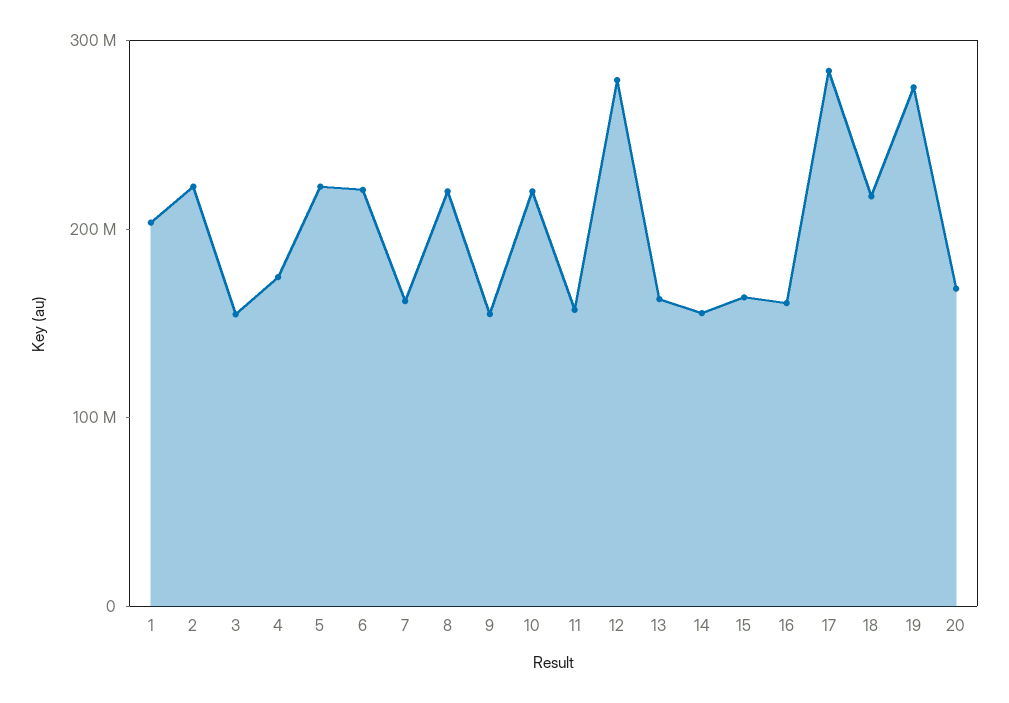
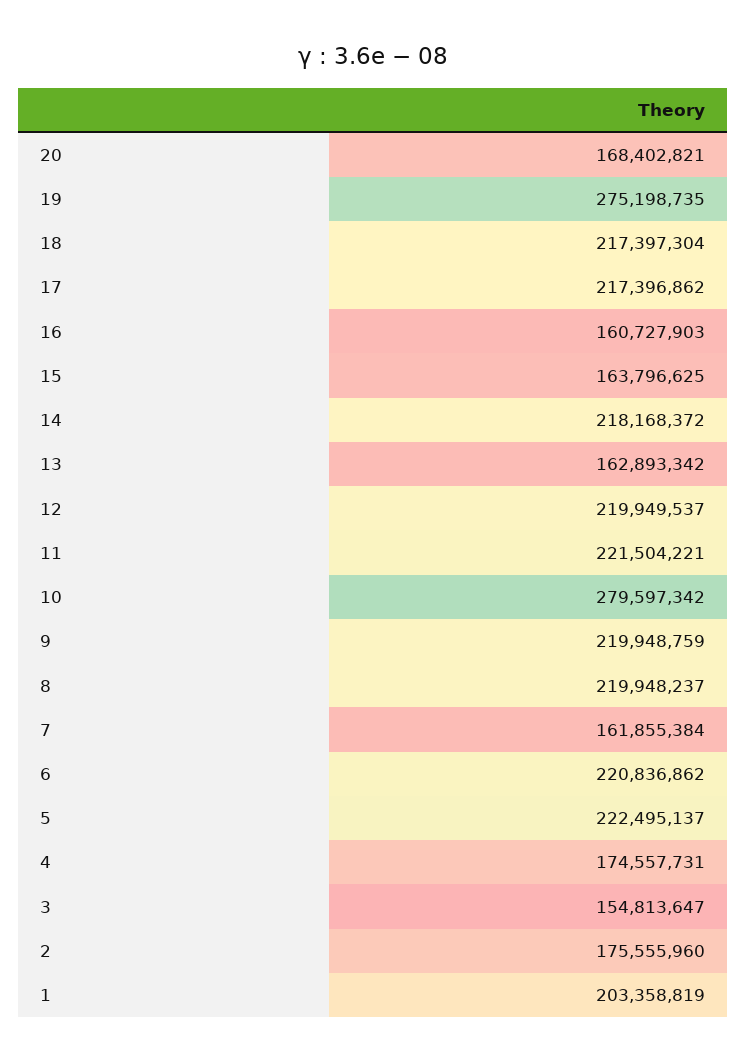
  {
    "1": 203358819,
-   "2": 220000000,
+   "2": 175555960,
    "3": 154813647,
    "4": 174557731,
    "5": 222495137,
    "6": 220836862,
    "7": 161855384,
    "8": 219948237,
-   "9": 160000000,
+   "9": 219948759,
-   "10": 220000000,
+   "10": 279597342,
-   "11": 160000000,
+   "11": 221504221,
-   "12": 280000000,
+   "12": 219949537,
    "13": 162893342,
-   "14": 160000000,
+   "14": 218168372,
    "15": 163796625,
    "16": 160727903,
-   "17": 280000000,
+   "17": 217396862,
    "18": 217397304,
    "19": 275198735,
    "20": 168402821
  }

